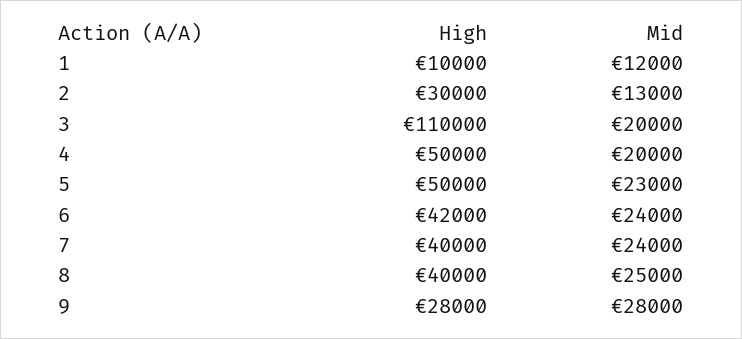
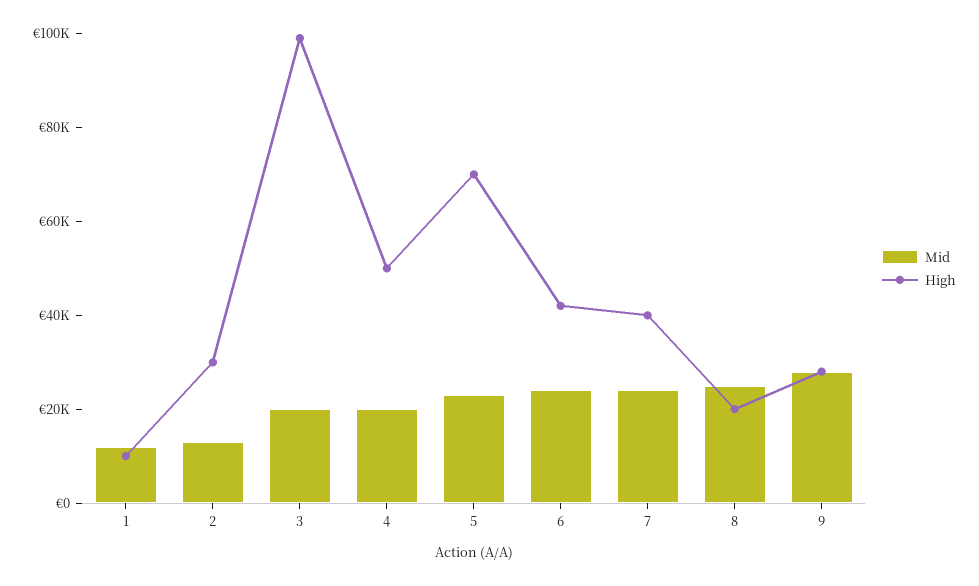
  {
    "High": {
      "1": 10000,
      "2": 30000,
-     "3": 110000,
+     "3": 100000,
      "4": 50000,
-     "5": 50000,
+     "5": 70000,
      "6": 42000,
      "7": 40000,
-     "8": 40000,
+     "8": 20000,
      "9": 28000
    },
    "Mid": {
      "1": 12000,
      "2": 13000,
      "3": 20000,
      "4": 20000,
      "5": 23000,
      "6": 24000,
      "7": 24000,
      "8": 25000,
      "9": 28000
    }
  }

